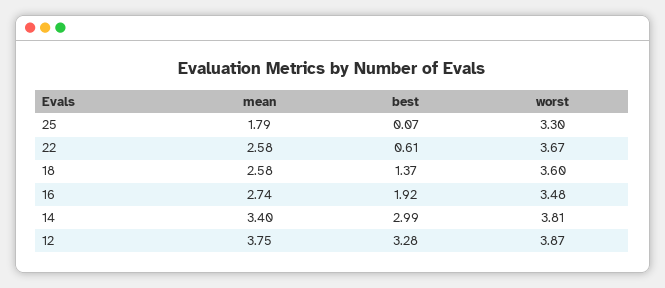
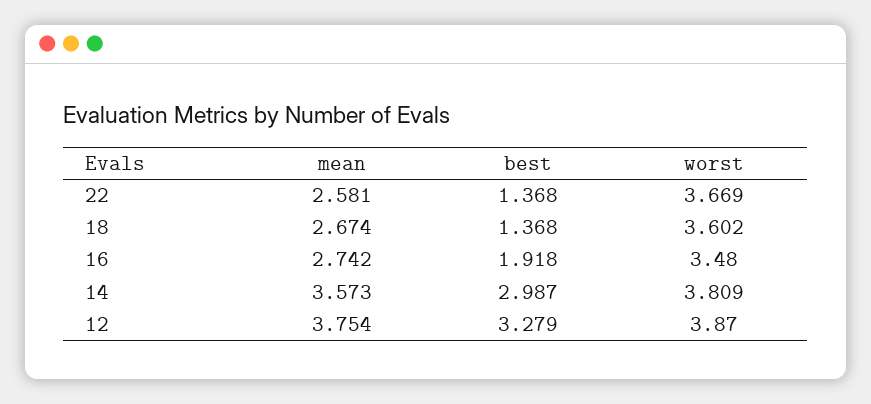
  {
    "mean": {
-     "25": 1.79,
      "22": 2.581,
-     "18": 2.58,
+     "18": 2.674,
      "16": 2.742,
-     "14": 3.4,
+     "14": 3.573,
      "12": 3.754
    },
    "best": {
-     "25": 0.07,
-     "22": 0.61,
+     "22": 1.368,
      "18": 1.368,
      "16": 1.918,
      "14": 2.987,
      "12": 3.279
    },
    "worst": {
-     "25": 3.3,
      "22": 3.669,
      "18": 3.602,
      "16": 3.48,
      "14": 3.809,
      "12": 3.87
    }
  }

